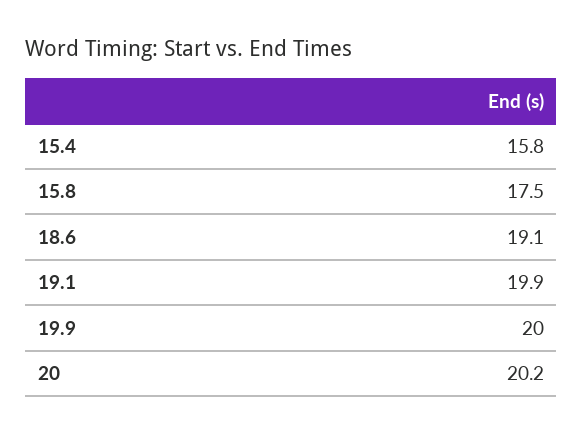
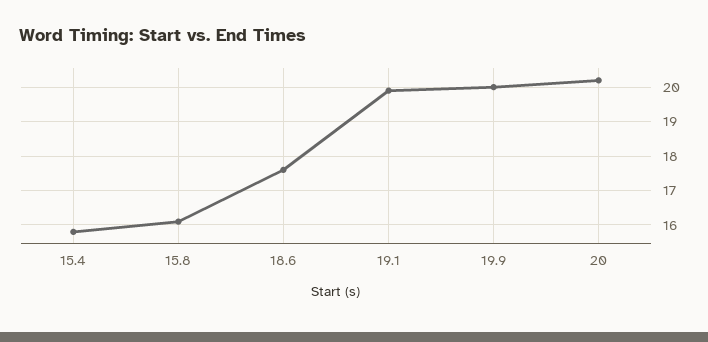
  {
    "15.4": 15.8,
-   "15.8": 17.5,
+   "15.8": 16,
-   "18.6": 19.1,
+   "18.6": 17.5,
    "19.1": 19.9,
    "19.9": 20,
    "20": 20.2
  }

